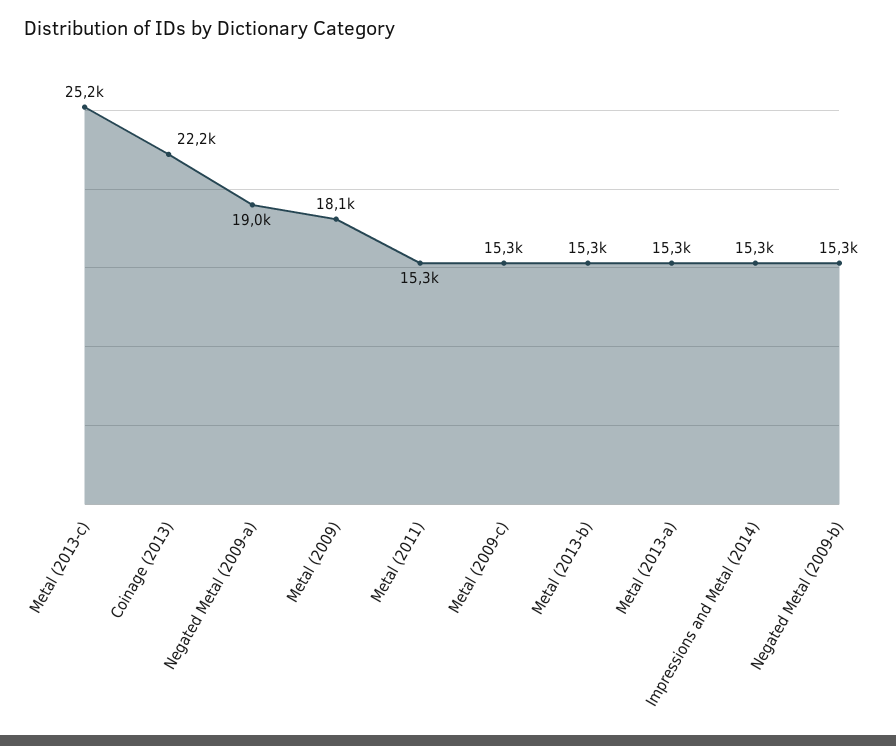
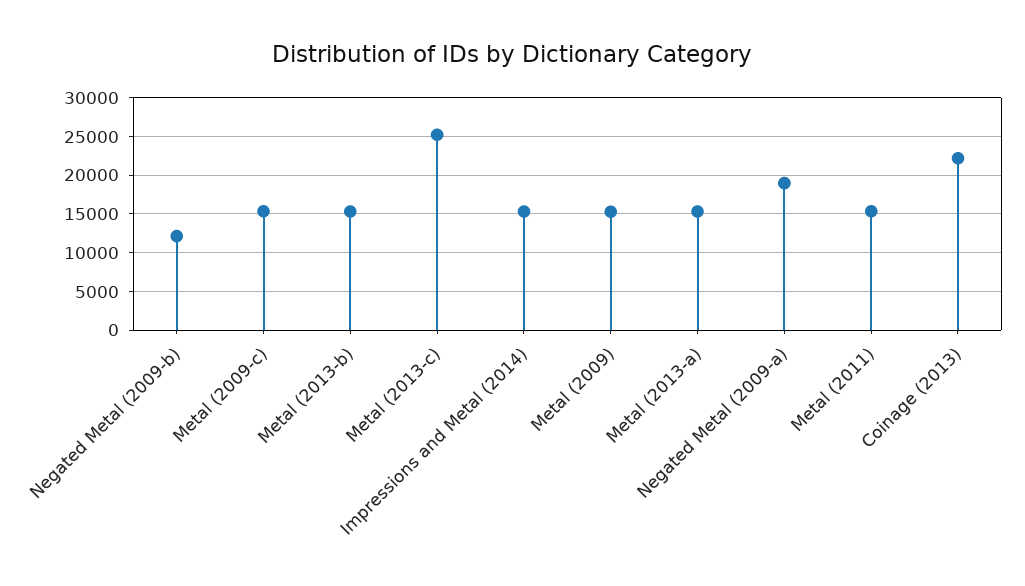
  {
    "Metal (2013-c)": 25200,
    "Coinage (2013)": 22200,
    "Negated Metal (2009-a)": 19000,
-   "Metal (2009)": 18100,
+   "Metal (2009)": 15000,
    "Metal (2011)": 15300,
    "Metal (2009-c)": 15300,
    "Metal (2013-b)": 15300,
    "Metal (2013-a)": 15300,
    "Impressions and Metal (2014)": 15300,
-   "Negated Metal (2009-b)": 15300
+   "Negated Metal (2009-b)": 12000
  }

